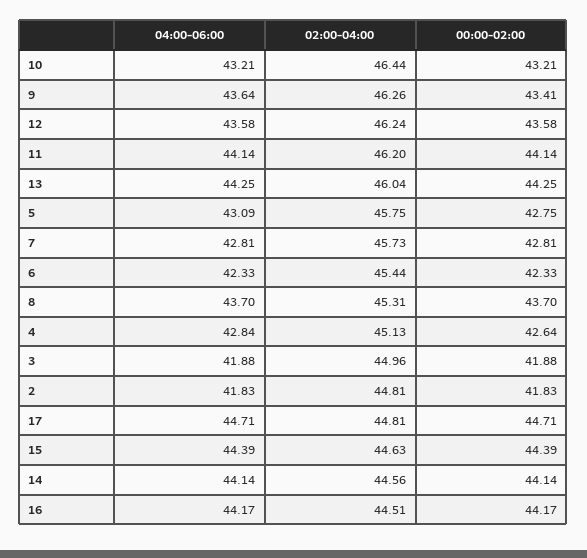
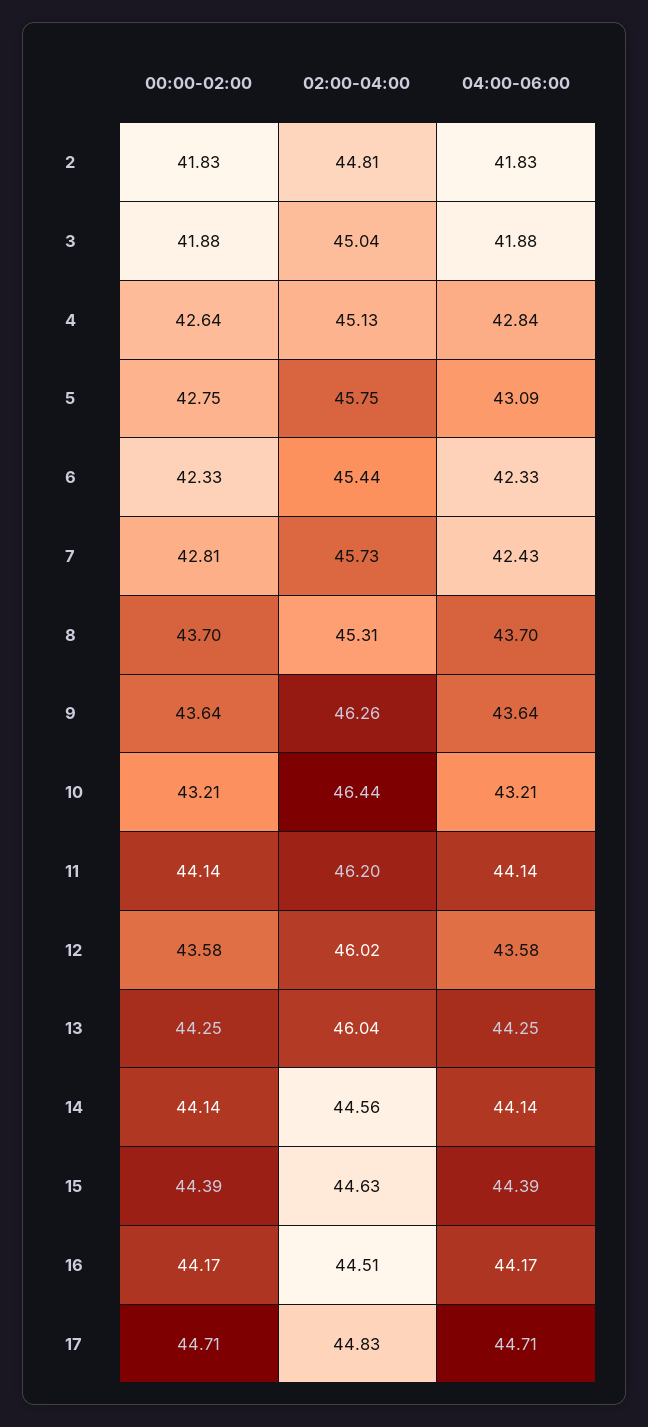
  {
    "04:00-06:00": {
      "10": 43.21,
      "9": 43.64,
      "12": 43.58,
      "11": 44.14,
      "13": 44.25,
      "5": 43.09,
-     "7": 42.81,
+     "7": 42.43,
      "6": 42.33,
      "8": 43.7,
      "4": 42.84,
      "3": 41.88,
      "2": 41.83,
      "17": 44.71,
      "15": 44.39,
      "14": 44.14,
      "16": 44.17
    },
    "02:00-04:00": {
      "10": 46.44,
      "9": 46.26,
-     "12": 46.24,
+     "12": 46.02,
      "11": 46.2,
      "13": 46.04,
      "5": 45.75,
      "7": 45.73,
      "6": 45.44,
      "8": 45.31,
      "4": 45.13,
-     "3": 44.96,
+     "3": 45.04,
      "2": 44.81,
-     "17": 44.81,
+     "17": 44.83,
      "15": 44.63,
      "14": 44.56,
      "16": 44.51
    },
    "00:00-02:00": {
      "10": 43.21,
-     "9": 43.41,
+     "9": 43.64,
      "12": 43.58,
      "11": 44.14,
      "13": 44.25,
      "5": 42.75,
      "7": 42.81,
      "6": 42.33,
      "8": 43.7,
      "4": 42.64,
      "3": 41.88,
      "2": 41.83,
      "17": 44.71,
      "15": 44.39,
      "14": 44.14,
      "16": 44.17
    }
  }

